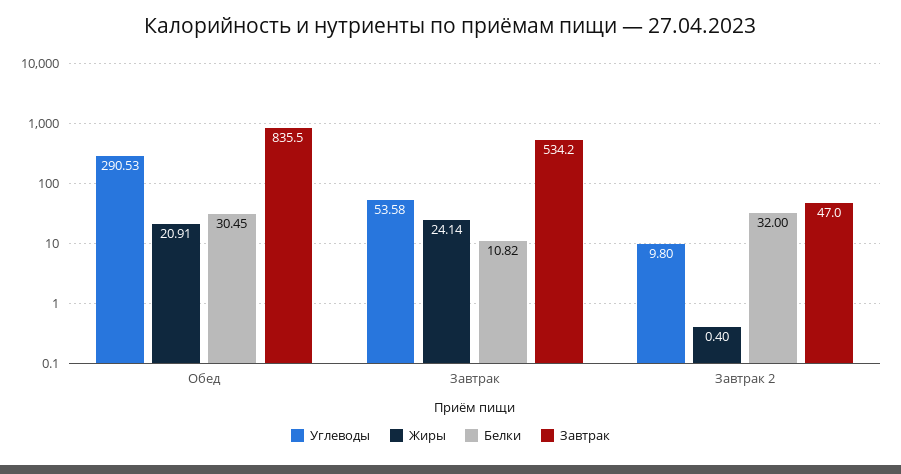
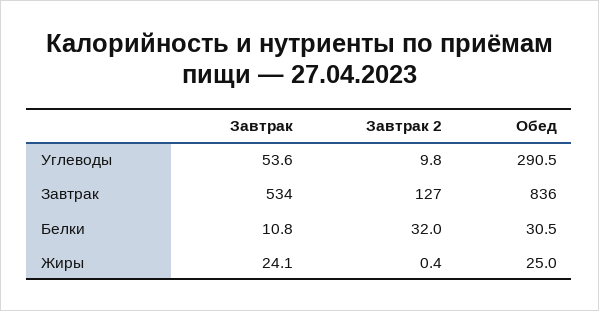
  {
    "Углеводы": {
      "Обед": 290.53,
      "Завтрак": 53.58,
      "Завтрак 2": 9.8
    },
    "Жиры": {
-     "Обед": 20.91,
+     "Обед": 25,
      "Завтрак": 24.14,
      "Завтрак 2": 0.4
    },
    "Белки": {
      "Обед": 30.45,
      "Завтрак": 10.82,
      "Завтрак 2": 32
    },
    "Завтрак": {
      "Обед": 835.5,
      "Завтрак": 534.2,
-     "Завтрак 2": 47
+     "Завтрак 2": 127
    }
  }

